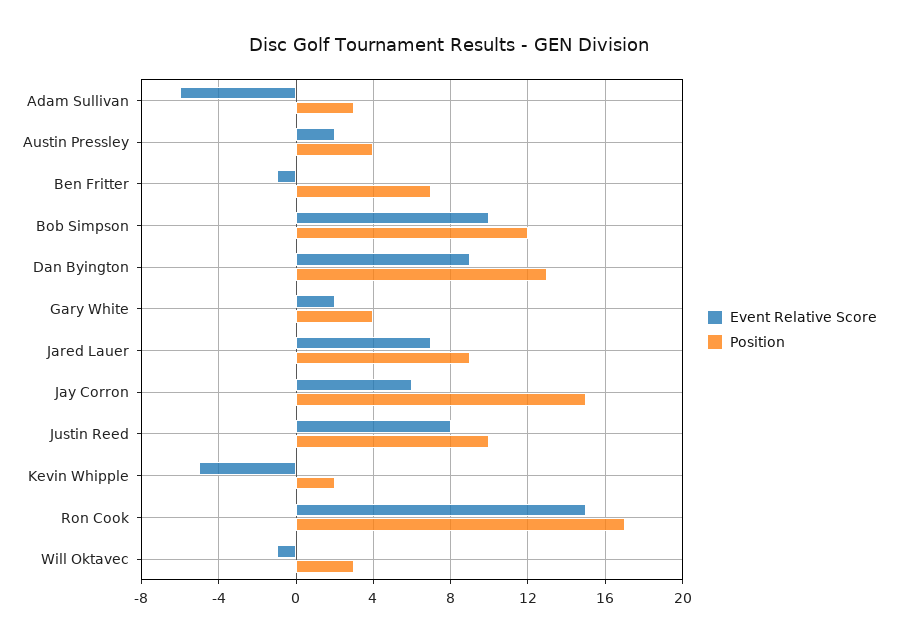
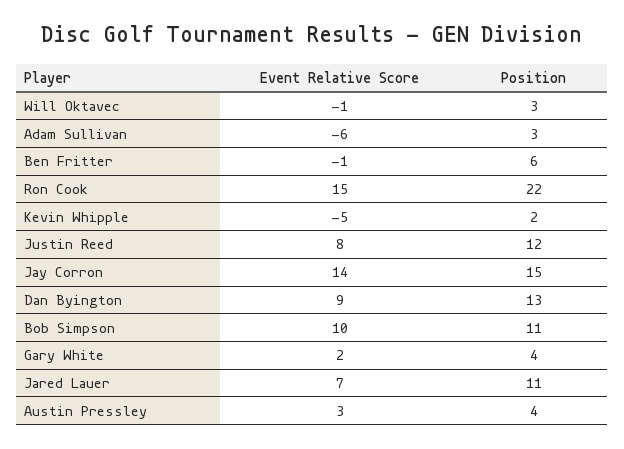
  {
    "Event Relative Score": {
      "Adam Sullivan": -6,
-     "Austin Pressley": 2,
+     "Austin Pressley": 3,
      "Ben Fritter": -1,
      "Bob Simpson": 10,
      "Dan Byington": 9,
      "Gary White": 2,
      "Jared Lauer": 7,
-     "Jay Corron": 6,
+     "Jay Corron": 14,
      "Justin Reed": 8,
      "Kevin Whipple": -5,
      "Ron Cook": 15,
      "Will Oktavec": -1
    },
    "Position": {
      "Adam Sullivan": 3,
      "Austin Pressley": 4,
-     "Ben Fritter": 7,
+     "Ben Fritter": 6,
-     "Bob Simpson": 12,
+     "Bob Simpson": 11,
      "Dan Byington": 13,
      "Gary White": 4,
-     "Jared Lauer": 9,
+     "Jared Lauer": 11,
      "Jay Corron": 15,
-     "Justin Reed": 10,
+     "Justin Reed": 12,
      "Kevin Whipple": 2,
-     "Ron Cook": 17,
+     "Ron Cook": 22,
      "Will Oktavec": 3
    }
  }

